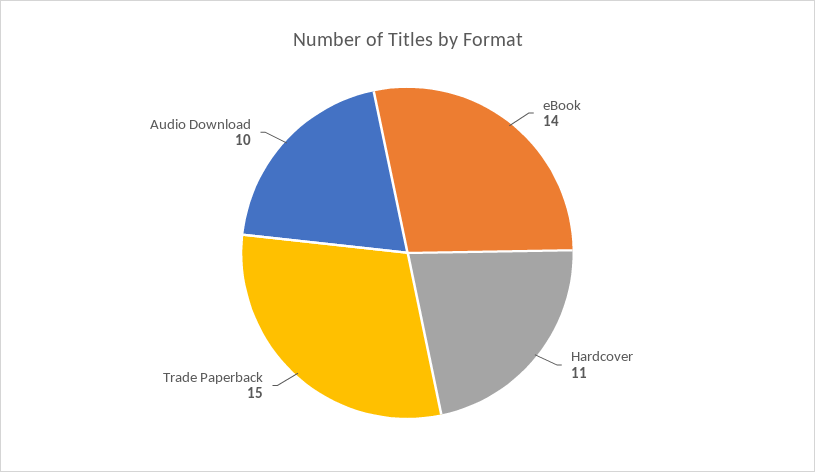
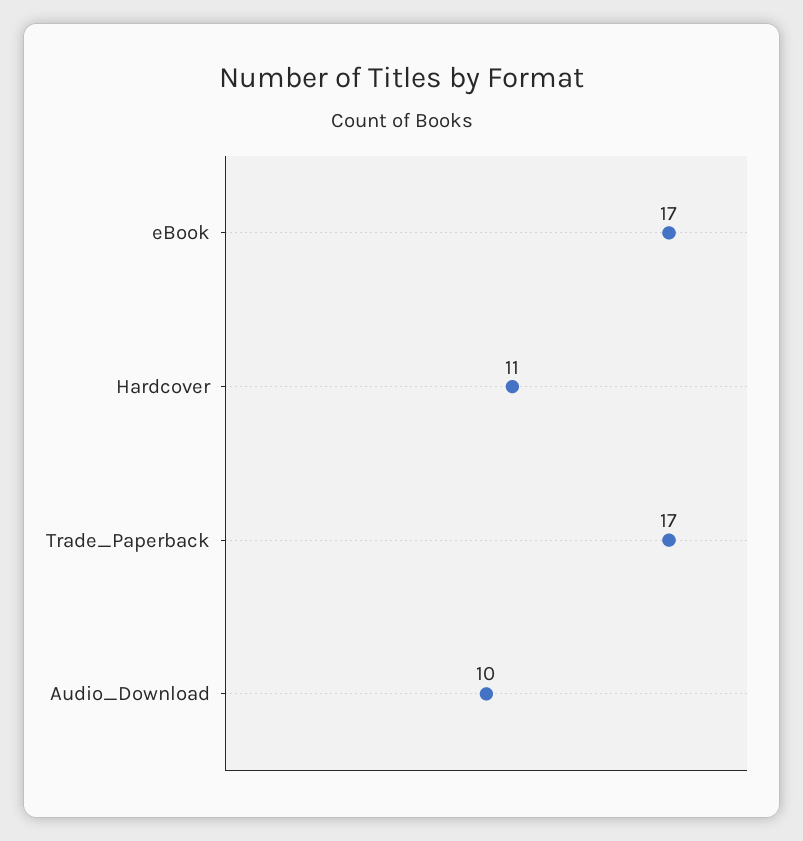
  {
-   "eBook": 14,
+   "eBook": 17,
    "Hardcover": 11,
-   "Trade Paperback": 15,
+   "Trade Paperback": 17,
    "Audio Download": 10
  }

